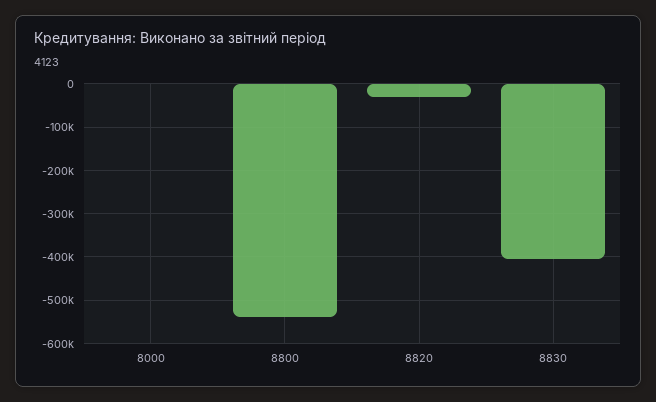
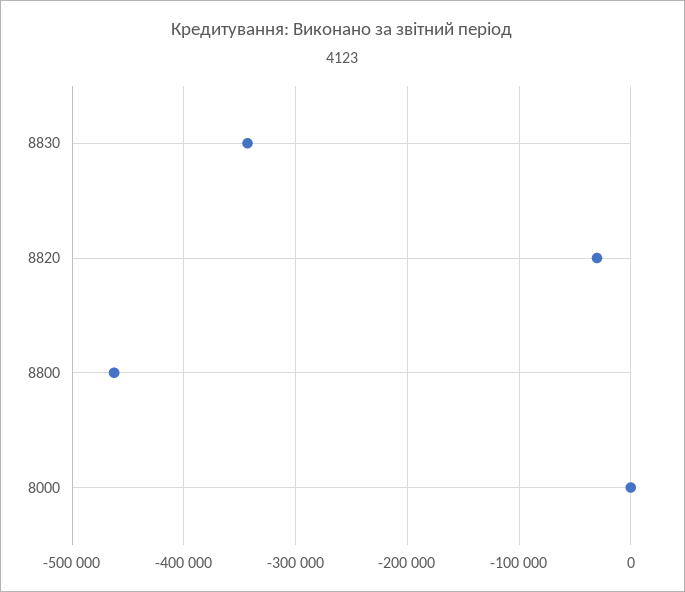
  {
    "8000": 0,
-   "8800": -540000,
+   "8800": -460000,
    "8820": -30000,
-   "8830": -400000
+   "8830": -340000
  }

